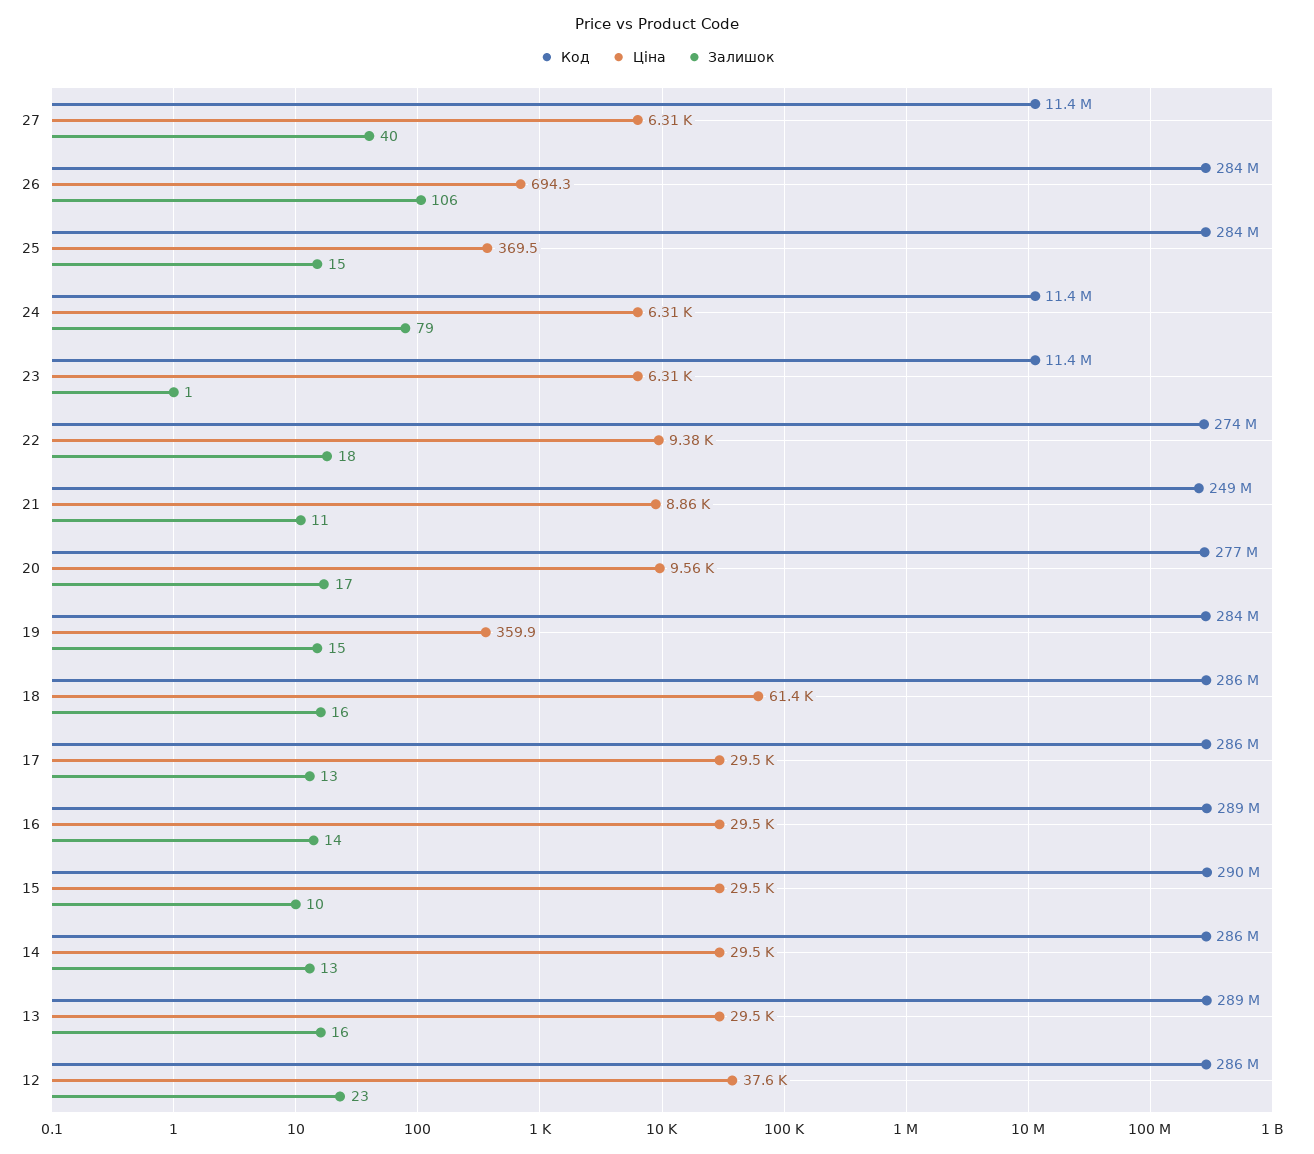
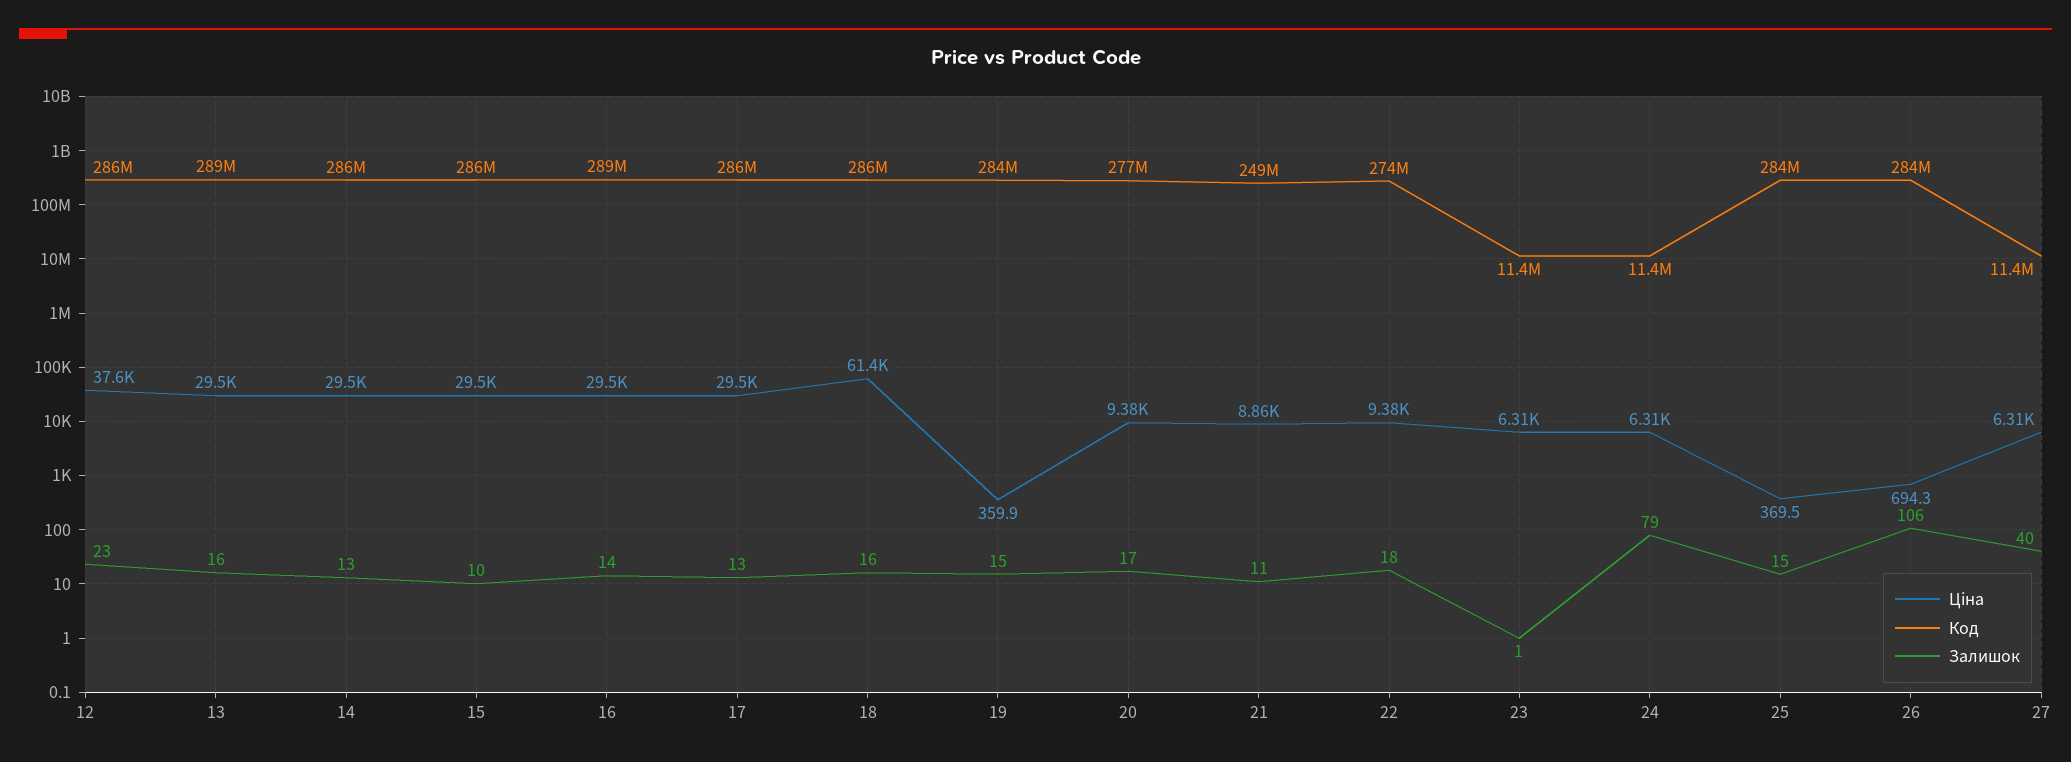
  {
    "Код": {
      "27": 11400000,
      "26": 284000000,
      "25": 284000000,
      "24": 11400000,
      "23": 11400000,
      "22": 274000000,
      "21": 249000000,
      "20": 277000000,
      "19": 284000000,
      "18": 286000000,
      "17": 286000000,
      "16": 289000000,
-     "15": 290000000,
+     "15": 286000000,
      "14": 286000000,
      "13": 289000000,
      "12": 286000000
    },
    "Ціна": {
      "27": 6310,
      "26": 694.3,
      "25": 369.5,
      "24": 6310,
      "23": 6310,
      "22": 9380,
      "21": 8860,
-     "20": 9560,
+     "20": 9380,
      "19": 359.9,
      "18": 61400,
      "17": 29500,
      "16": 29500,
      "15": 29500,
      "14": 29500,
      "13": 29500,
      "12": 37600
    },
    "Залишок": {
      "27": 40,
      "26": 106,
      "25": 15,
      "24": 79,
      "23": 1,
      "22": 18,
      "21": 11,
      "20": 17,
      "19": 15,
      "18": 16,
      "17": 13,
      "16": 14,
      "15": 10,
      "14": 13,
      "13": 16,
      "12": 23
    }
  }

